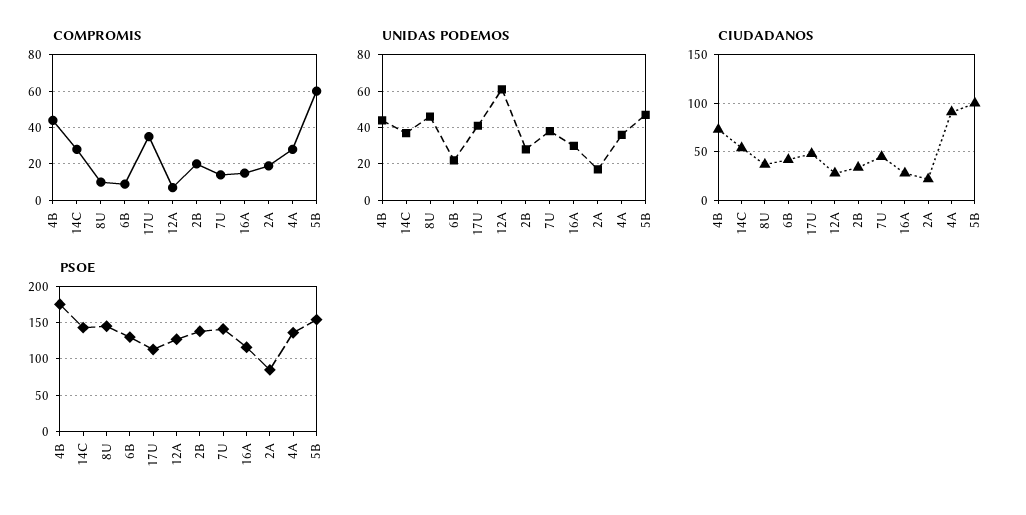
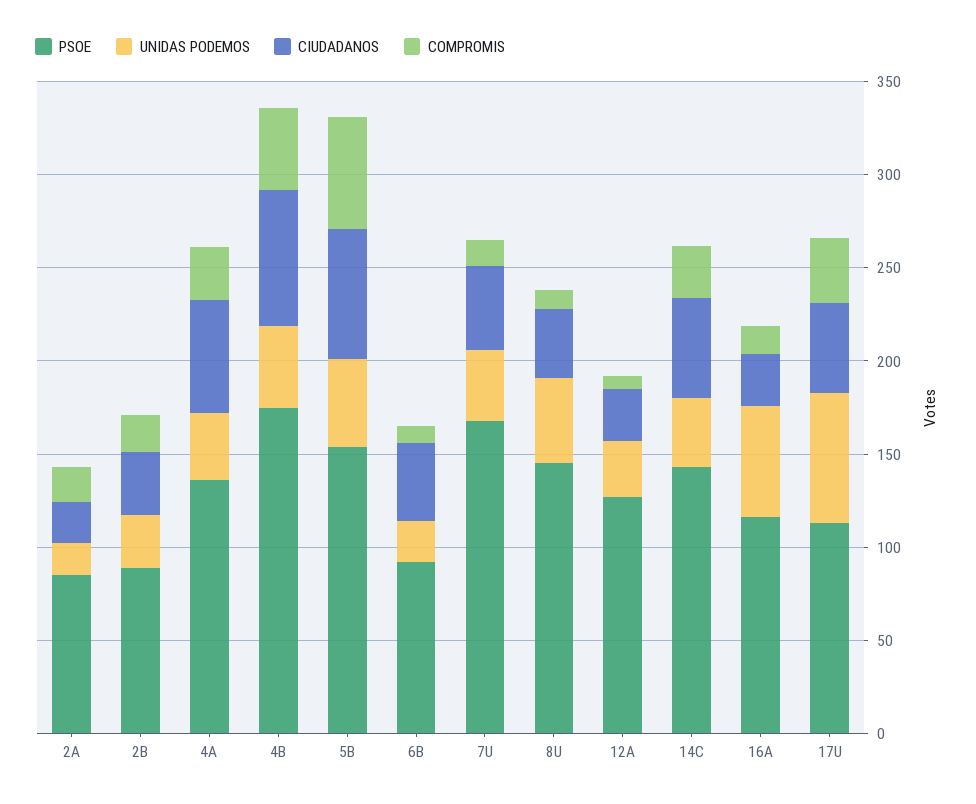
  {
    "COMPROMIS": {
      "4B": 45,
      "14C": 30,
      "8U": 10,
      "6B": 10,
      "17U": 35,
      "12A": 5,
      "2B": 20,
      "7U": 15,
      "16A": 15,
      "2A": 20,
      "4A": 30,
      "5B": 60
    },
    "UNIDAS PODEMOS": {
      "4B": 45,
      "14C": 35,
      "8U": 45,
      "6B": 20,
-     "17U": 40,
+     "17U": 70,
-     "12A": 60,
+     "12A": 30,
      "2B": 30,
      "7U": 40,
-     "16A": 30,
+     "16A": 60,
      "2A": 15,
      "4A": 35,
      "5B": 45
    },
    "CIUDADANOS": {
      "4B": 70,
      "14C": 50,
      "8U": 40,
      "6B": 40,
      "17U": 50,
      "12A": 30,
      "2B": 30,
      "7U": 50,
      "16A": 30,
      "2A": 20,
-     "4A": 90,
+     "4A": 60,
-     "5B": 100
+     "5B": 70
    },
    "PSOE": {
      "4B": 180,
      "14C": 140,
      "8U": 150,
-     "6B": 130,
+     "6B": 90,
      "17U": 110,
      "12A": 130,
-     "2B": 140,
+     "2B": 90,
-     "7U": 140,
+     "7U": 170,
      "16A": 120,
      "2A": 90,
      "4A": 140,
      "5B": 150
    }
  }

